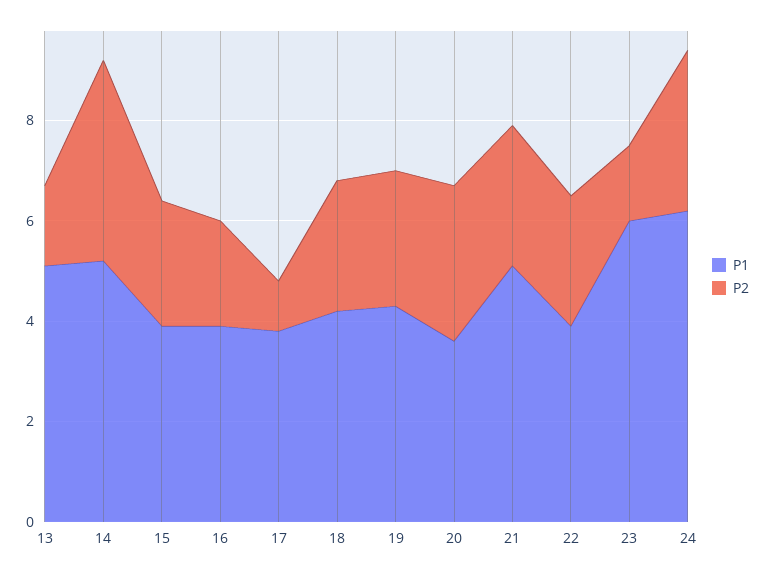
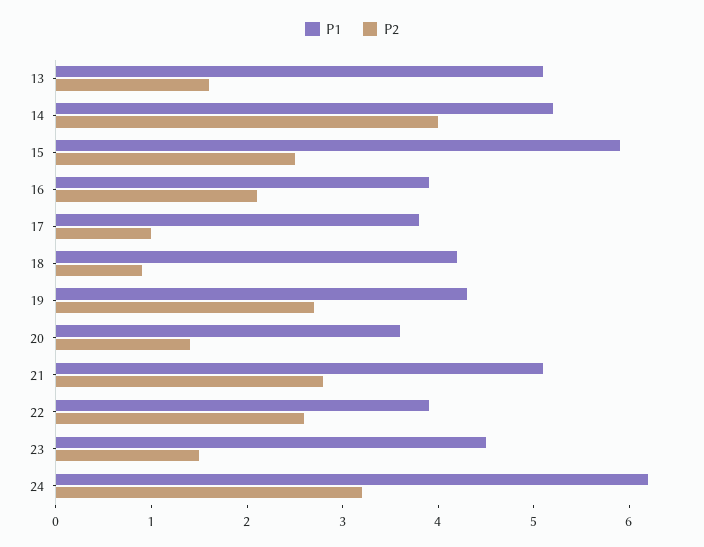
  {
    "P1": {
      "13": 5.1,
      "14": 5.2,
-     "15": 4,
+     "15": 5.9,
      "16": 3.9,
      "17": 3.8,
      "18": 4.2,
      "19": 4.3,
      "20": 3.6,
      "21": 5.1,
      "22": 3.9,
-     "23": 6,
+     "23": 4.5,
      "24": 6.2
    },
    "P2": {
      "13": 1.6,
      "14": 4,
      "15": 2.5,
      "16": 2.1,
      "17": 1,
-     "18": 2.5,
+     "18": 0.9,
      "19": 2.7,
-     "20": 3,
+     "20": 1.4,
      "21": 2.8,
      "22": 2.6,
      "23": 1.5,
      "24": 3.2
    }
  }

